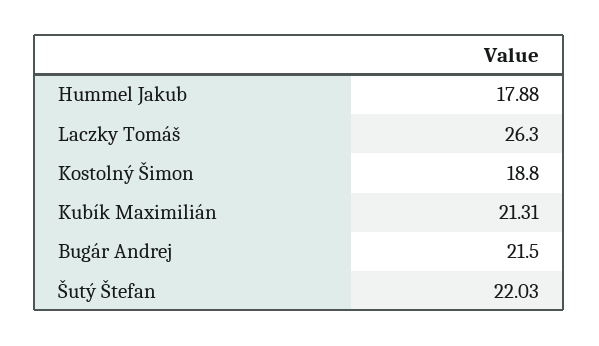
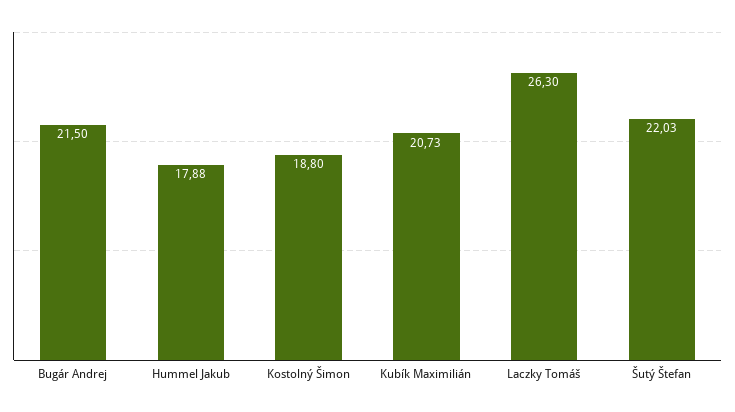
  {
    "Hummel Jakub": 17.88,
    "Laczky Tomáš": 26.3,
    "Kostolný Šimon": 18.8,
-   "Kubík Maximilián": 21.31,
+   "Kubík Maximilián": 20.73,
    "Bugár Andrej": 21.5,
    "Šutý Štefan": 22.03
  }

